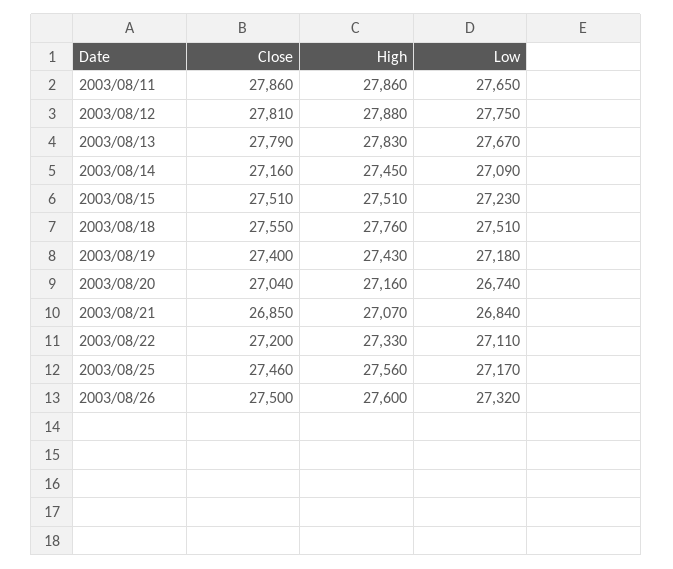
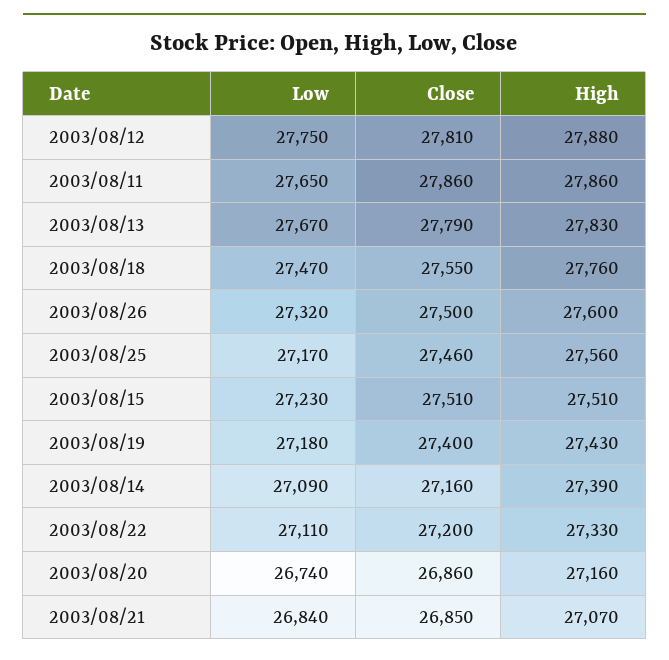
  {
    "Close": {
      "2003/08/11": 27860,
      "2003/08/12": 27810,
      "2003/08/13": 27790,
      "2003/08/14": 27160,
      "2003/08/15": 27510,
      "2003/08/18": 27550,
      "2003/08/19": 27400,
-     "2003/08/20": 27040,
+     "2003/08/20": 26860,
      "2003/08/21": 26850,
      "2003/08/22": 27200,
      "2003/08/25": 27460,
      "2003/08/26": 27500
    },
    "High": {
      "2003/08/11": 27860,
      "2003/08/12": 27880,
      "2003/08/13": 27830,
-     "2003/08/14": 27450,
+     "2003/08/14": 27390,
      "2003/08/15": 27510,
      "2003/08/18": 27760,
      "2003/08/19": 27430,
      "2003/08/20": 27160,
      "2003/08/21": 27070,
      "2003/08/22": 27330,
      "2003/08/25": 27560,
      "2003/08/26": 27600
    },
    "Low": {
      "2003/08/11": 27650,
      "2003/08/12": 27750,
      "2003/08/13": 27670,
      "2003/08/14": 27090,
      "2003/08/15": 27230,
-     "2003/08/18": 27510,
+     "2003/08/18": 27470,
      "2003/08/19": 27180,
      "2003/08/20": 26740,
      "2003/08/21": 26840,
      "2003/08/22": 27110,
      "2003/08/25": 27170,
      "2003/08/26": 27320
    }
  }

